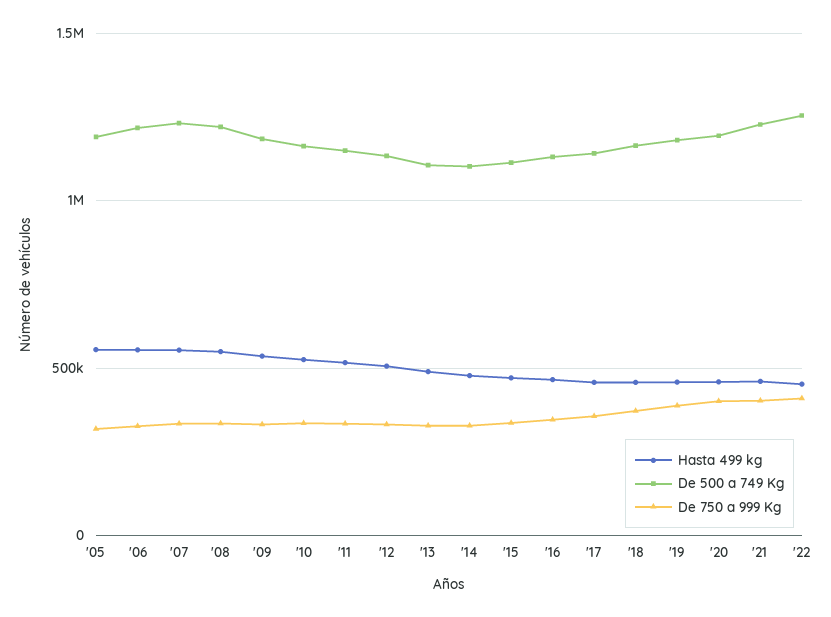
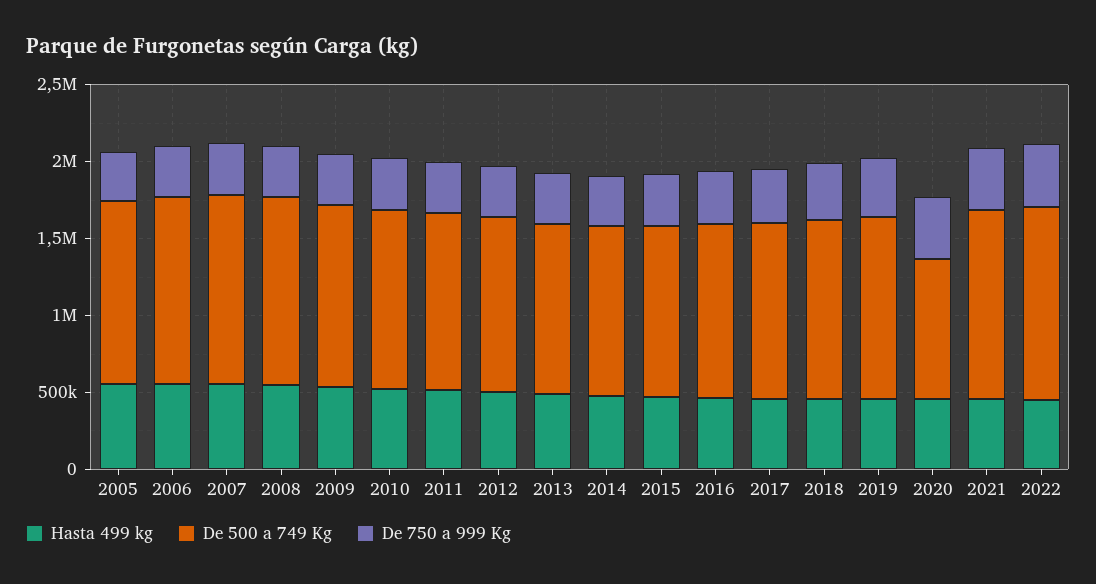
  {
    "Hasta 499 kg": {
      "'05": 550000,
      "'06": 550000,
      "'07": 550000,
      "'08": 550000,
      "'09": 550000,
      "'10": 550000,
      "'11": 500000,
      "'12": 500000,
      "'13": 500000,
      "'14": 500000,
      "'15": 450000,
      "'16": 450000,
      "'17": 450000,
      "'18": 450000,
      "'19": 450000,
      "'20": 450000,
      "'21": 450000,
      "'22": 450000
    },
    "De 500 a 749 Kg": {
      "'05": 1200000,
      "'06": 1200000,
      "'07": 1250000,
      "'08": 1200000,
      "'09": 1200000,
      "'10": 1150000,
      "'11": 1150000,
      "'12": 1150000,
      "'13": 1100000,
      "'14": 1100000,
      "'15": 1100000,
      "'16": 1150000,
      "'17": 1150000,
      "'18": 1150000,
      "'19": 1200000,
-     "'20": 1200000,
+     "'20": 900000,
      "'21": 1250000,
      "'22": 1250000
    },
    "De 750 a 999 Kg": {
      "'05": 300000,
      "'06": 350000,
      "'07": 350000,
      "'08": 350000,
      "'09": 350000,
      "'10": 350000,
      "'11": 350000,
      "'12": 350000,
      "'13": 350000,
      "'14": 350000,
      "'15": 350000,
      "'16": 350000,
      "'17": 350000,
      "'18": 350000,
      "'19": 400000,
      "'20": 400000,
      "'21": 400000,
      "'22": 400000
    }
  }

